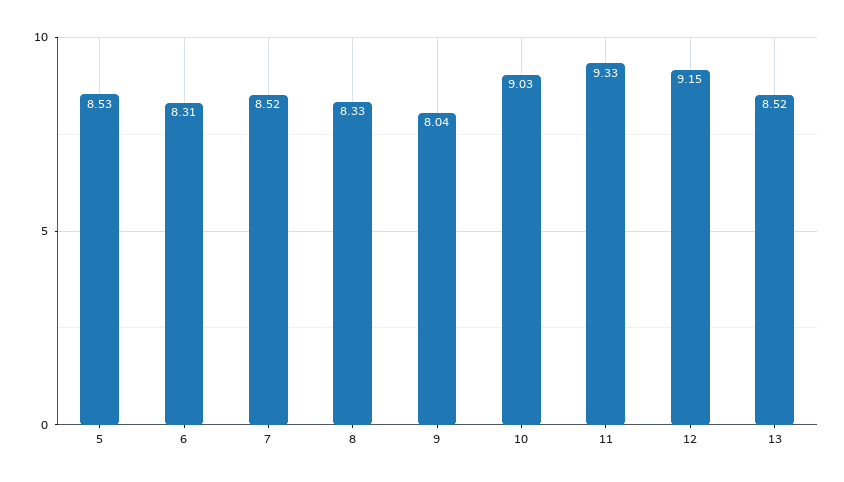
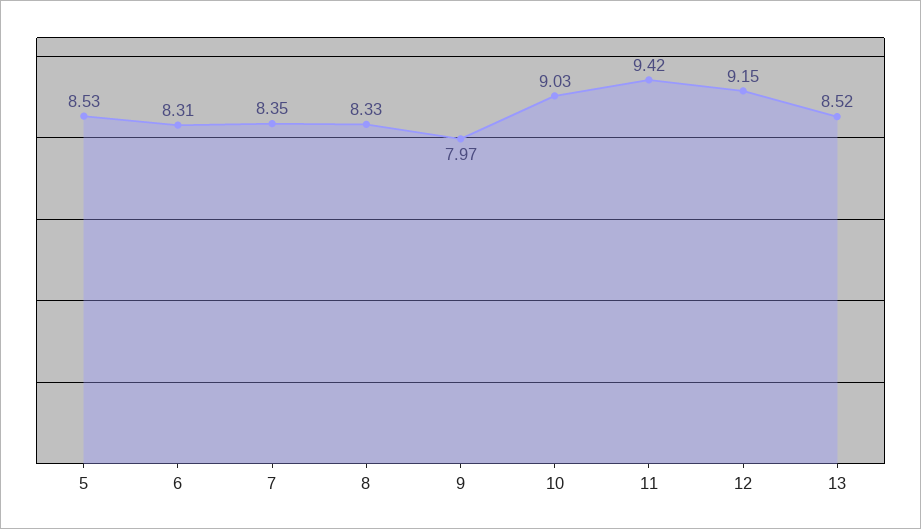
  {
    "5": 8.53,
    "6": 8.31,
-   "7": 8.52,
+   "7": 8.35,
    "8": 8.33,
-   "9": 8.04,
+   "9": 7.97,
    "10": 9.03,
-   "11": 9.33,
+   "11": 9.42,
    "12": 9.15,
    "13": 8.52
  }

